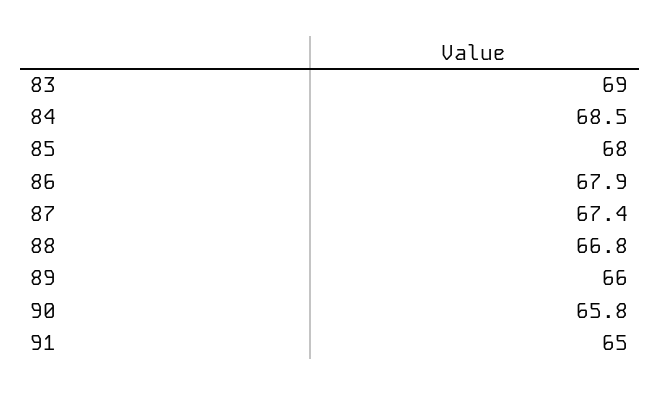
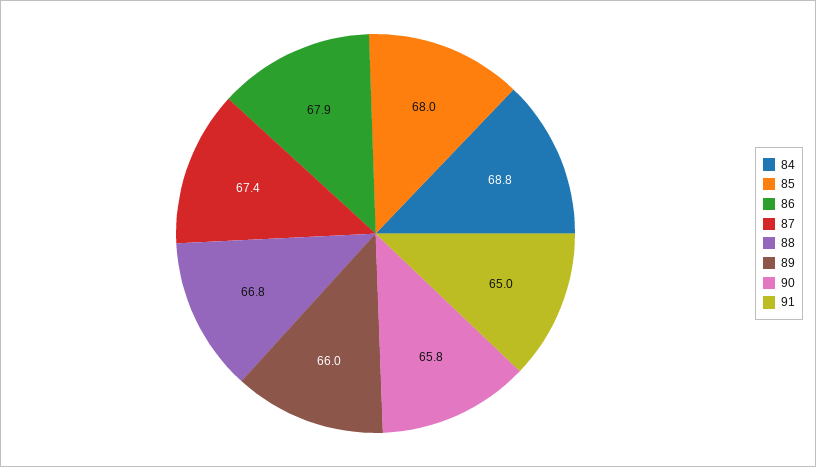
  {
-   "83": 69,
-   "84": 68.5,
+   "84": 68.8,
    "85": 68,
    "86": 67.9,
    "87": 67.4,
    "88": 66.8,
    "89": 66,
    "90": 65.8,
    "91": 65
  }

